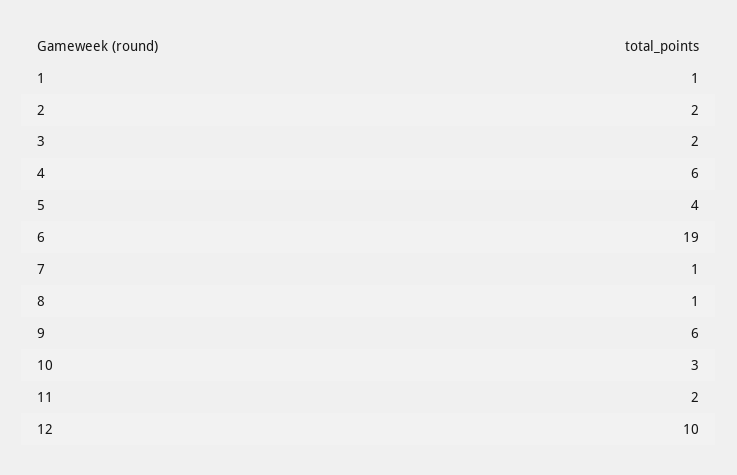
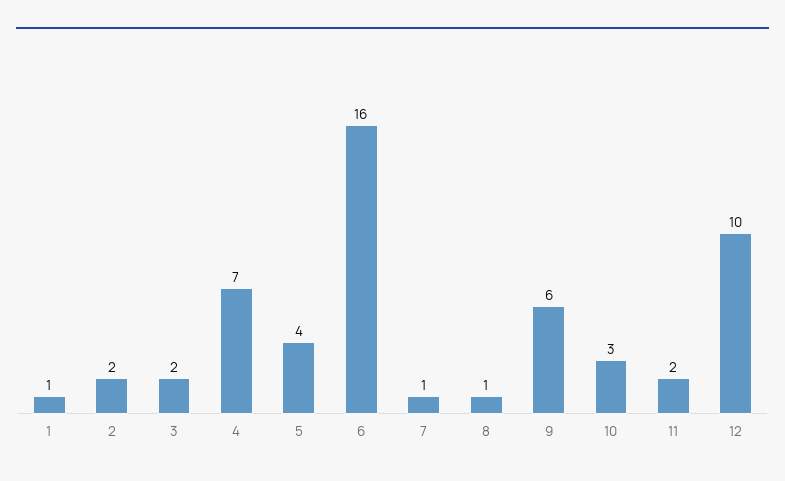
  {
    "1": 1,
    "2": 2,
    "3": 2,
-   "4": 6,
+   "4": 7,
    "5": 4,
-   "6": 19,
+   "6": 16,
    "7": 1,
    "8": 1,
    "9": 6,
    "10": 3,
    "11": 2,
    "12": 10
  }

